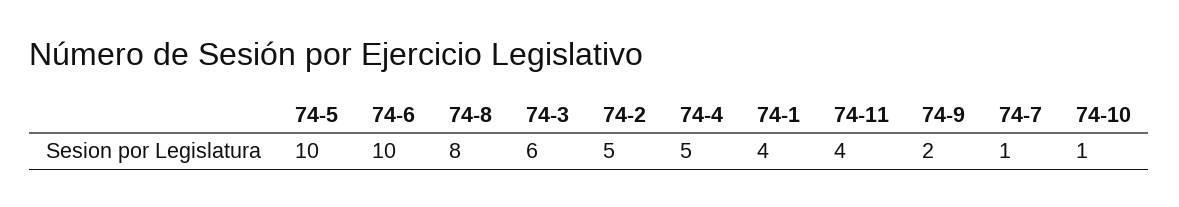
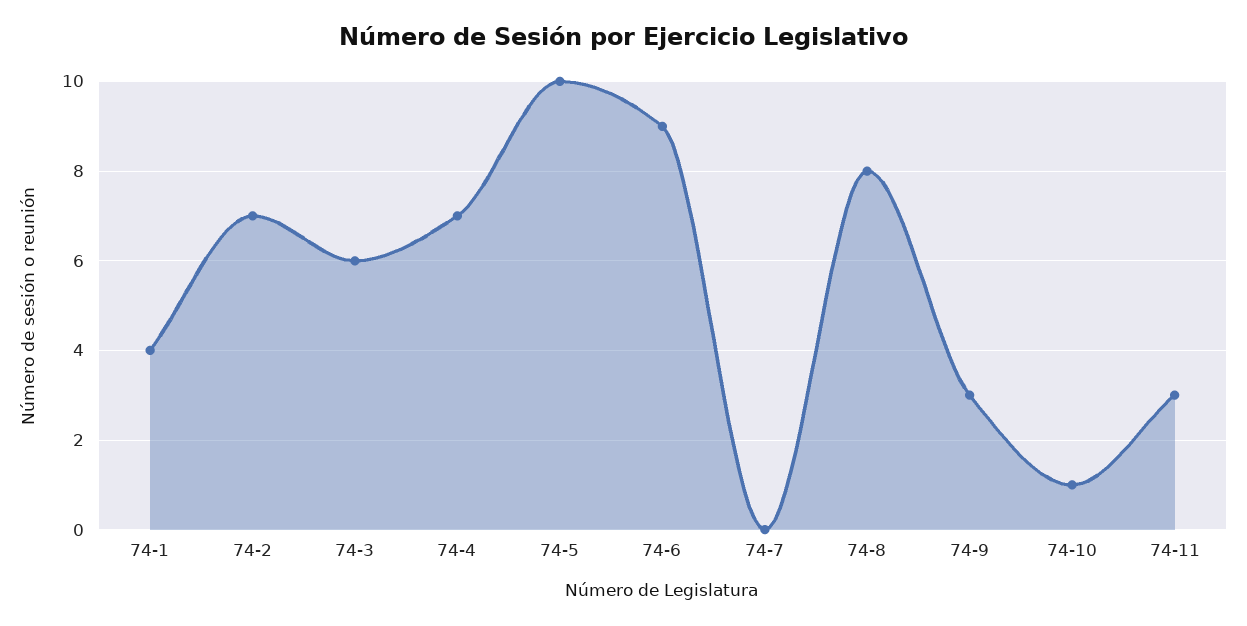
  {
    "74-5": 10,
-   "74-6": 10,
+   "74-6": 9,
    "74-8": 8,
    "74-3": 6,
-   "74-2": 5,
+   "74-2": 7,
-   "74-4": 5,
+   "74-4": 7,
    "74-1": 4,
-   "74-11": 4,
+   "74-11": 3,
-   "74-9": 2,
+   "74-9": 3,
-   "74-7": 1,
+   "74-7": 0,
    "74-10": 1
  }

